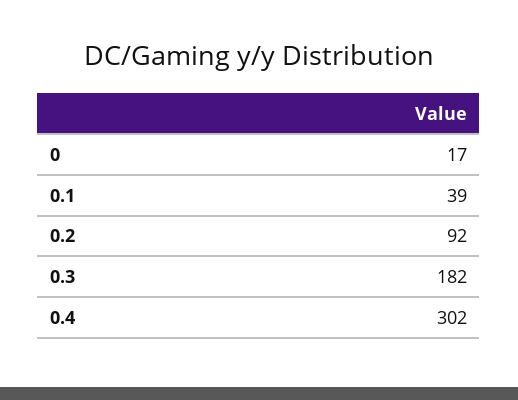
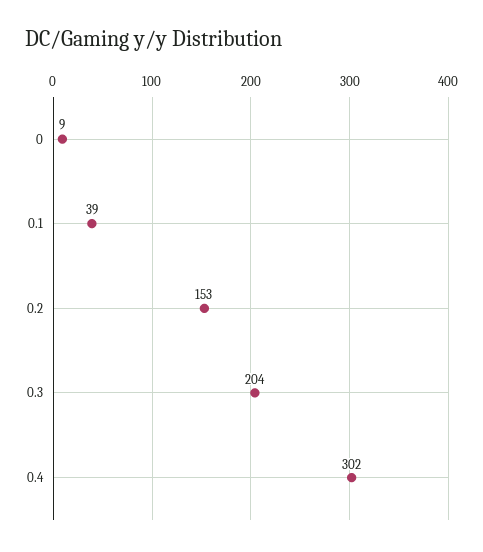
  {
-   "0": 17,
+   "0": 9,
    "0.1": 39,
-   "0.2": 92,
+   "0.2": 153,
-   "0.3": 182,
+   "0.3": 204,
    "0.4": 302
  }

